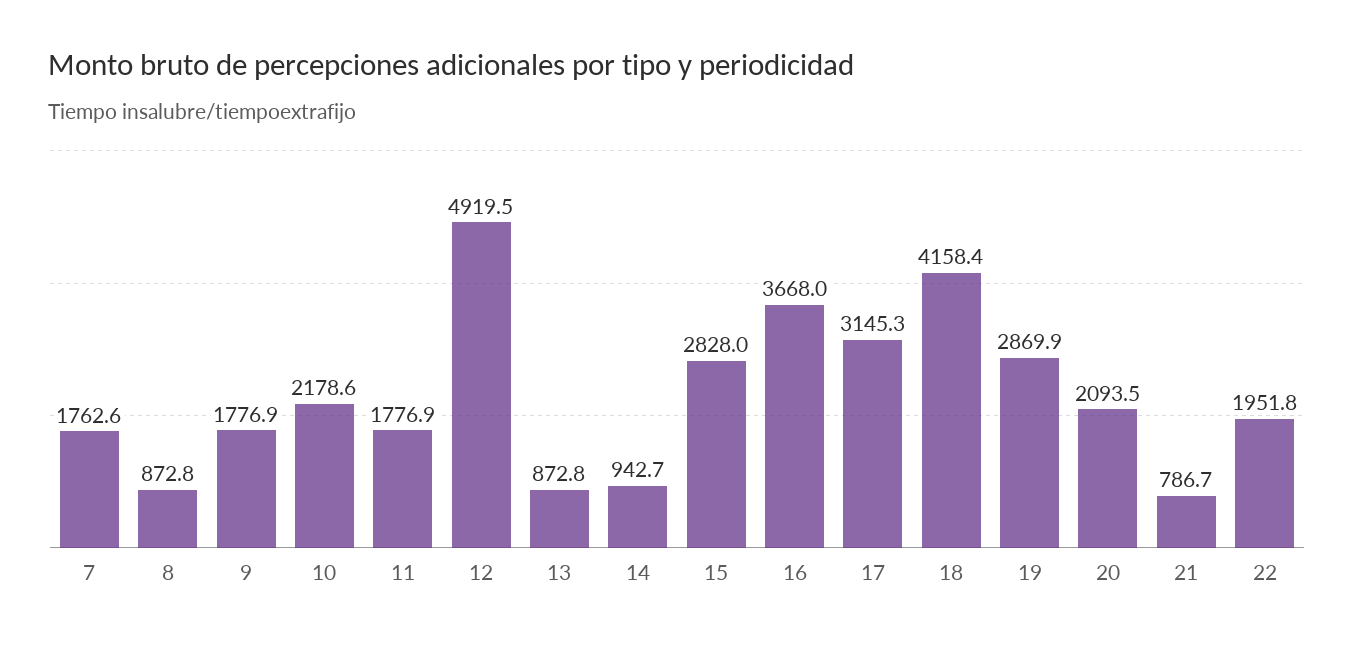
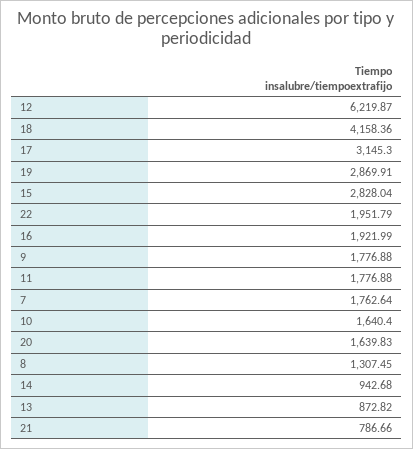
  {
    "7": 1762.64,
-   "8": 872.8,
+   "8": 1307.45,
    "9": 1776.88,
-   "10": 2178.6,
+   "10": 1640.4,
    "11": 1776.88,
-   "12": 4919.5,
+   "12": 6219.87,
    "13": 872.82,
    "14": 942.68,
    "15": 2828.04,
-   "16": 3668,
+   "16": 1921.99,
    "17": 3145.3,
    "18": 4158.36,
    "19": 2869.91,
-   "20": 2093.5,
+   "20": 1639.83,
    "21": 786.66,
    "22": 1951.79
  }

